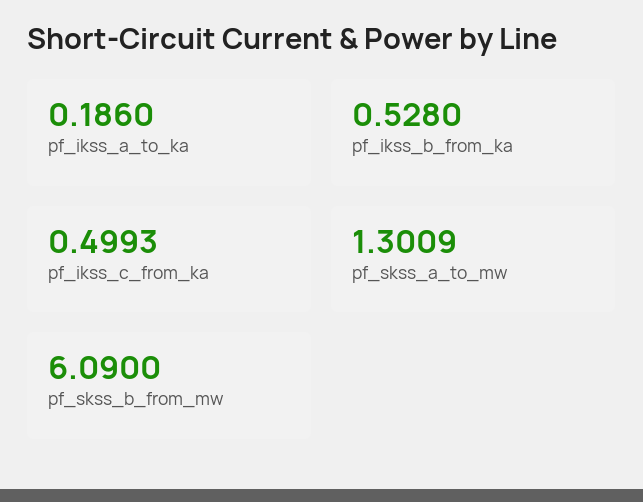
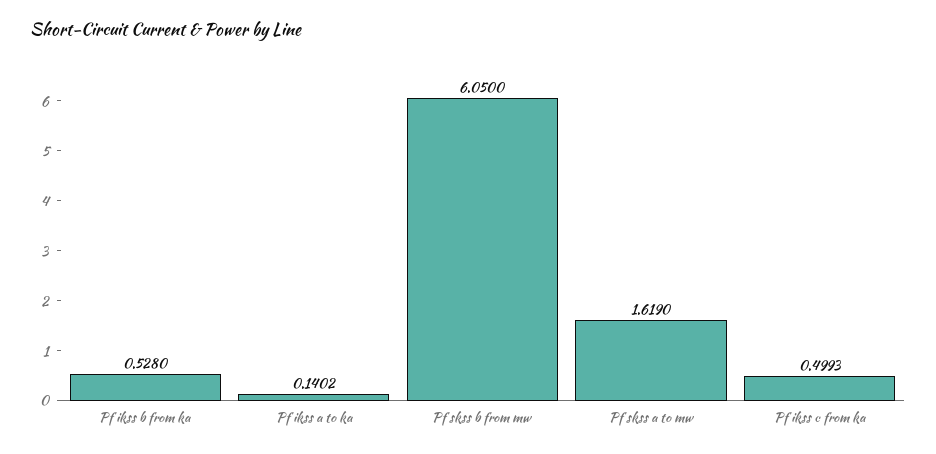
  {
-   "pf_ikss_a_to_ka": 0.186,
+   "pf_ikss_a_to_ka": 0.1402,
    "pf_ikss_b_from_ka": 0.528,
    "pf_ikss_c_from_ka": 0.4993,
-   "pf_skss_a_to_mw": 1.3009,
+   "pf_skss_a_to_mw": 1.619,
-   "pf_skss_b_from_mw": 6.09
+   "pf_skss_b_from_mw": 6.05
  }

